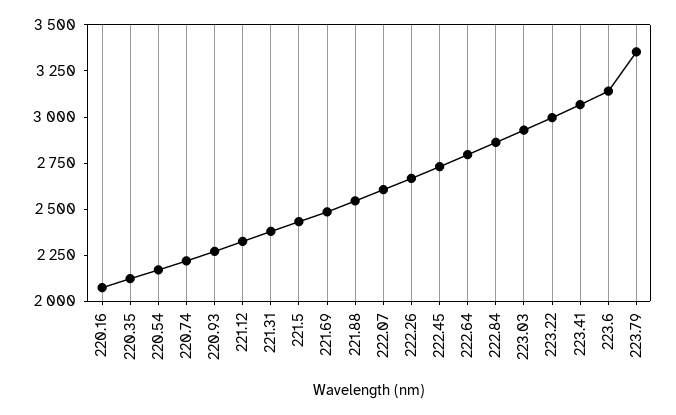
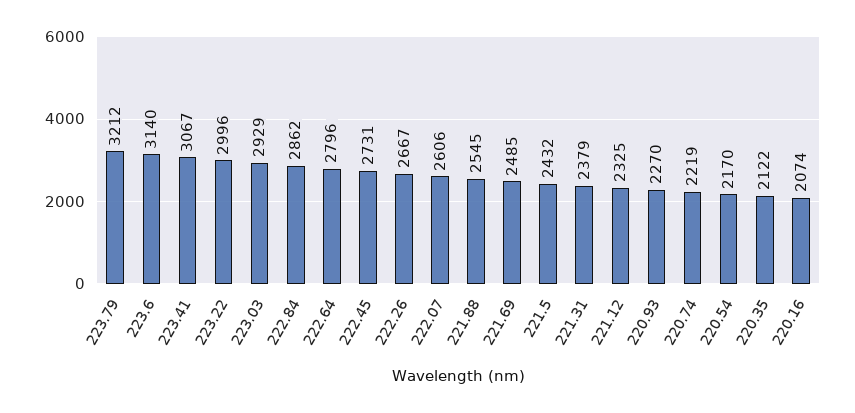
  {
    "220.16": 2074,
    "220.35": 2122,
    "220.54": 2170,
    "220.74": 2219,
    "220.93": 2270,
    "221.12": 2325,
    "221.31": 2379,
    "221.5": 2432,
    "221.69": 2485,
    "221.88": 2545,
    "222.07": 2606,
    "222.26": 2667,
    "222.45": 2731,
    "222.64": 2796,
    "222.84": 2862,
    "223.03": 2929,
    "223.22": 2996,
    "223.41": 3067,
    "223.6": 3140,
-   "223.79": 3350
+   "223.79": 3212
  }

